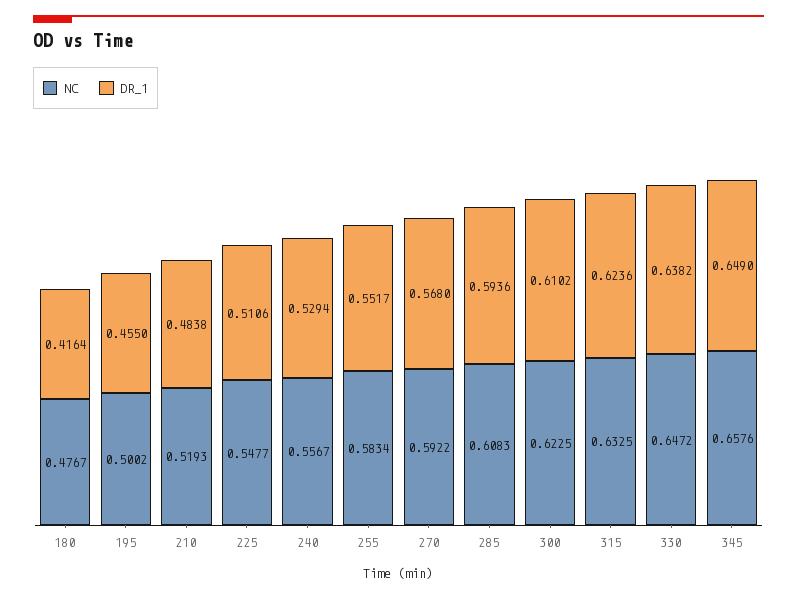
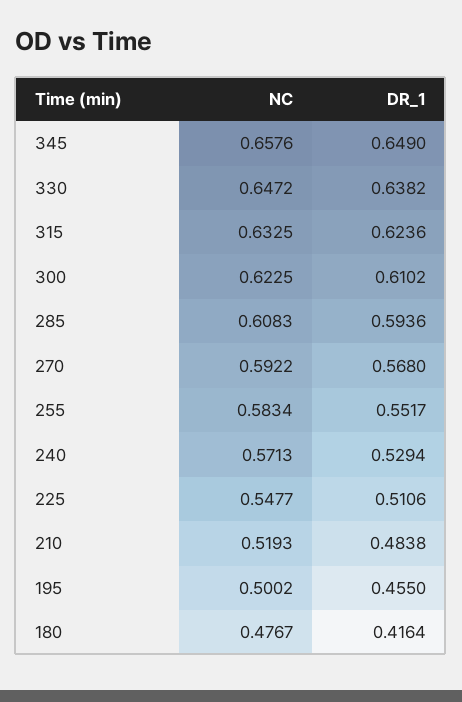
  {
    "NC": {
      "180": 0.4767,
      "195": 0.5002,
      "210": 0.5193,
      "225": 0.5477,
-     "240": 0.5567,
+     "240": 0.5713,
      "255": 0.5834,
      "270": 0.5922,
      "285": 0.6083,
      "300": 0.6225,
      "315": 0.6325,
      "330": 0.6472,
      "345": 0.6576
    },
    "DR_1": {
      "180": 0.4164,
      "195": 0.455,
      "210": 0.4838,
      "225": 0.5106,
      "240": 0.5294,
      "255": 0.5517,
      "270": 0.568,
      "285": 0.5936,
      "300": 0.6102,
      "315": 0.6236,
      "330": 0.6382,
      "345": 0.649
    }
  }

